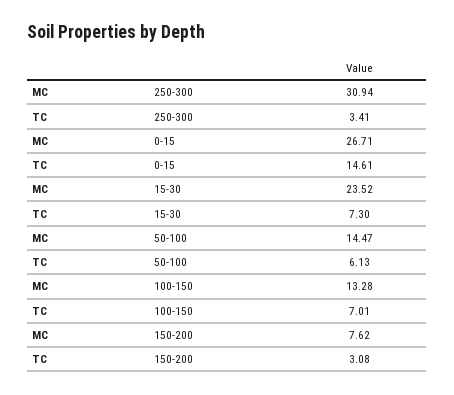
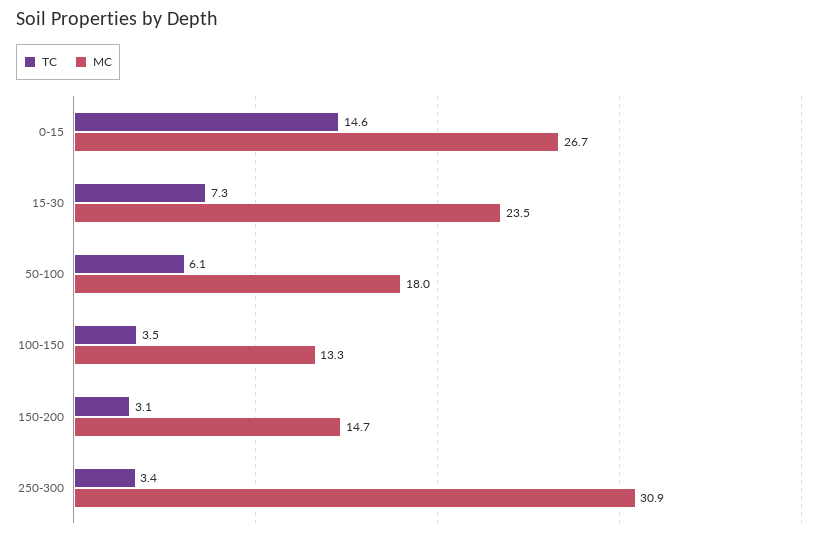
  {
    "MC": {
      "250-300": 30.94,
      "0-15": 26.71,
      "15-30": 23.52,
-     "50-100": 14.47,
+     "50-100": 18,
      "100-150": 13.28,
-     "150-200": 7.62
+     "150-200": 14.7
    },
    "TC": {
      "250-300": 3.41,
      "0-15": 14.61,
      "15-30": 7.3,
      "50-100": 6.13,
-     "100-150": 7.01,
+     "100-150": 3.5,
      "150-200": 3.08
    }
  }

